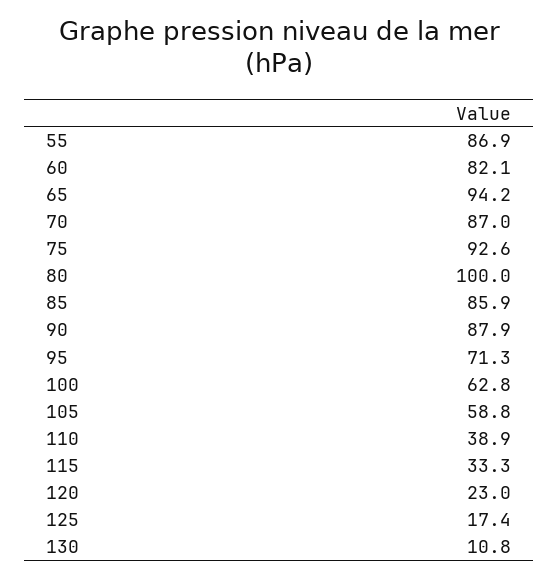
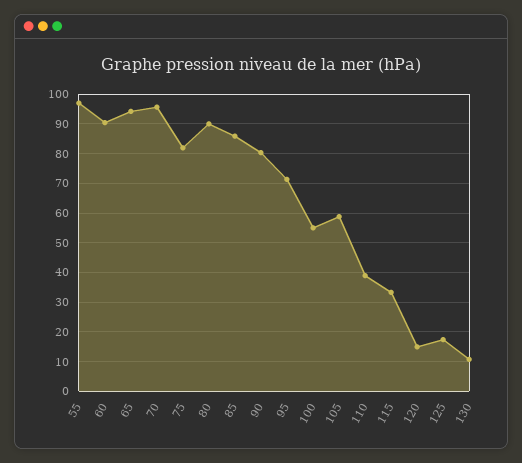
  {
-   "55": 86.9,
+   "55": 97.5,
-   "60": 82.1,
+   "60": 90,
    "65": 94.2,
-   "70": 87,
+   "70": 95,
-   "75": 92.6,
+   "75": 82.5,
-   "80": 100,
+   "80": 90,
    "85": 85.9,
-   "90": 87.9,
+   "90": 80,
    "95": 71.3,
-   "100": 62.8,
+   "100": 55,
    "105": 58.8,
    "110": 38.9,
    "115": 33.3,
-   "120": 23,
+   "120": 15,
    "125": 17.4,
    "130": 10.8
  }

